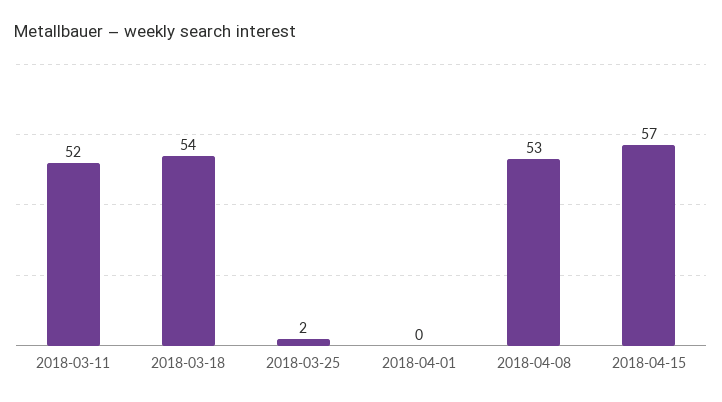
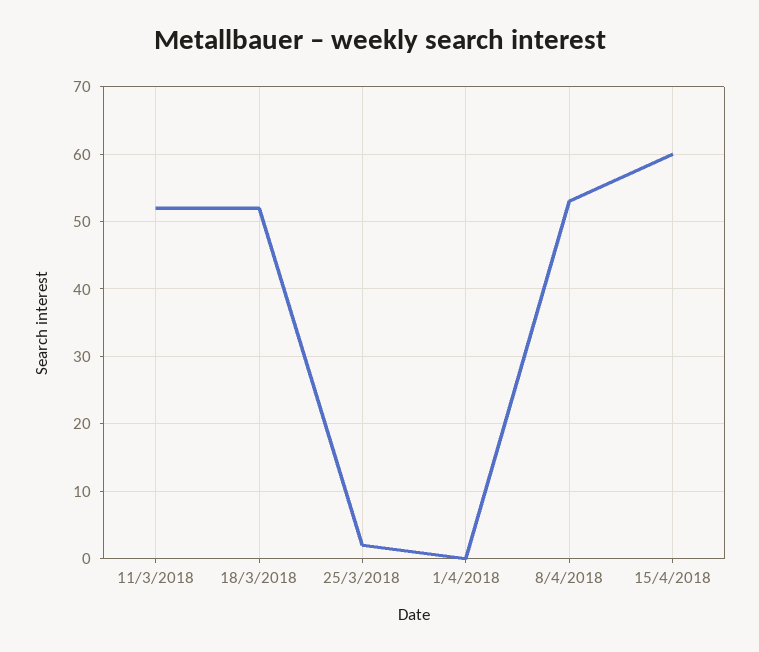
  {
    "2018-03-11": 52,
-   "2018-03-18": 54,
+   "2018-03-18": 52,
    "2018-03-25": 2,
    "2018-04-01": 0,
    "2018-04-08": 53,
-   "2018-04-15": 57
+   "2018-04-15": 60
  }

